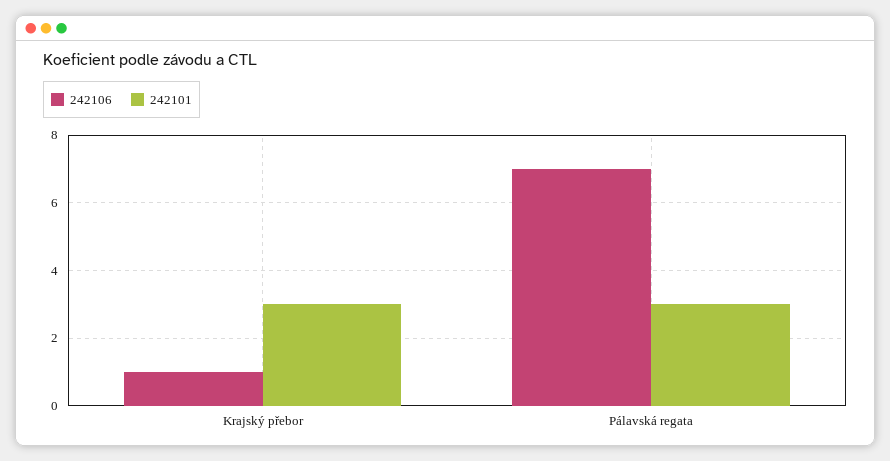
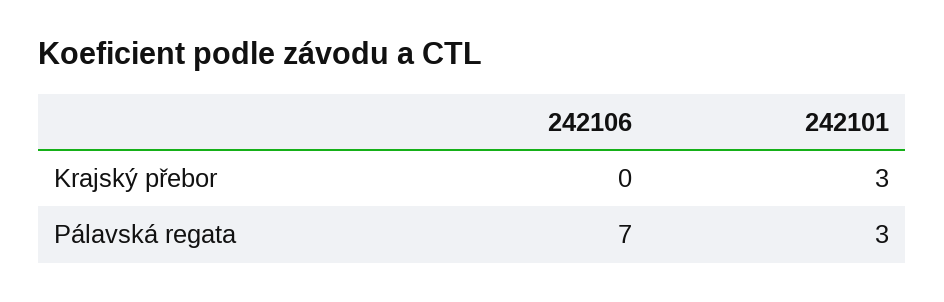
  {
    "242106": {
-     "Krajský přebor": 1,
+     "Krajský přebor": 0,
      "Pálavská regata": 7
    },
    "242101": {
      "Krajský přebor": 3,
      "Pálavská regata": 3
    }
  }

